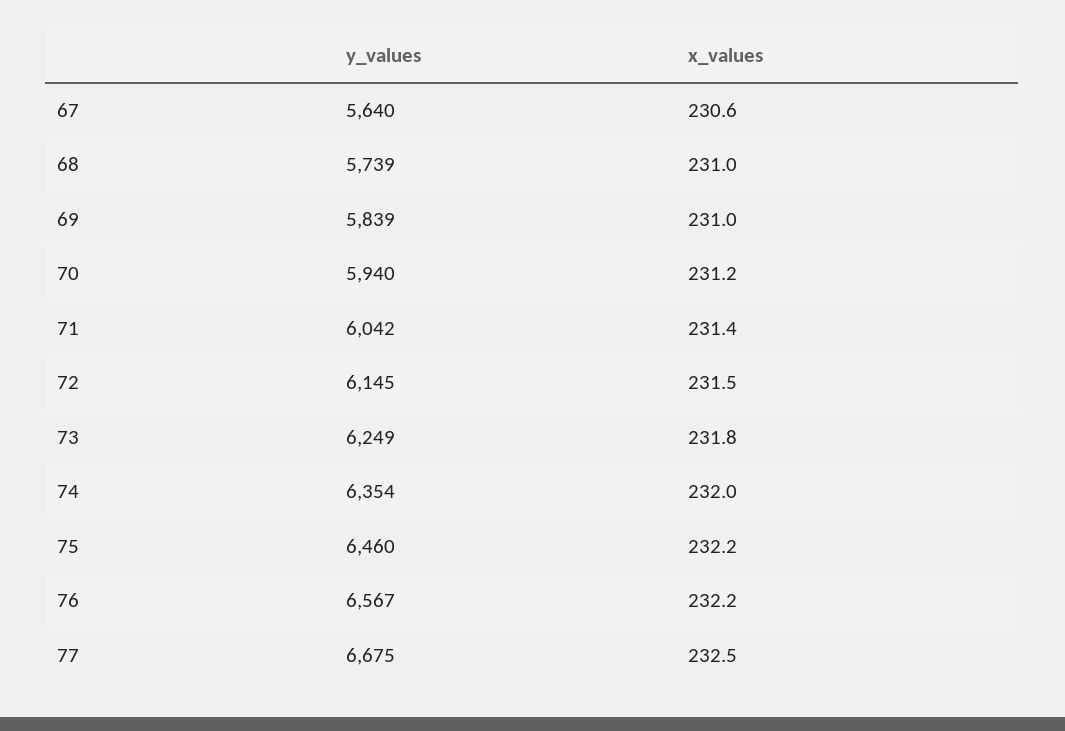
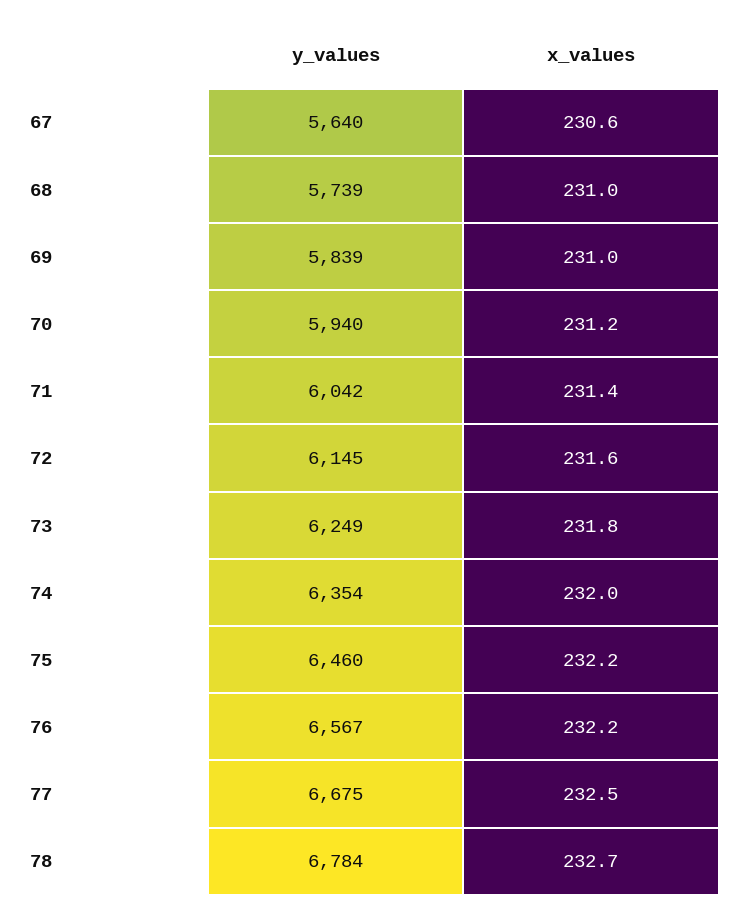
  {
    "y_values": {
      "67": 5640,
      "68": 5739,
      "69": 5839,
      "70": 5940,
      "71": 6042,
      "72": 6145,
      "73": 6249,
      "74": 6354,
      "75": 6460,
      "76": 6567,
-     "77": 6675
+     "77": 6675,
+     "78": 6784
    },
    "x_values": {
      "67": 230.6,
      "68": 231,
      "69": 231,
      "70": 231.2,
      "71": 231.4,
-     "72": 231.5,
+     "72": 231.6,
      "73": 231.8,
      "74": 232,
      "75": 232.2,
      "76": 232.2,
-     "77": 232.5
+     "77": 232.5,
+     "78": 232.7
    }
  }

